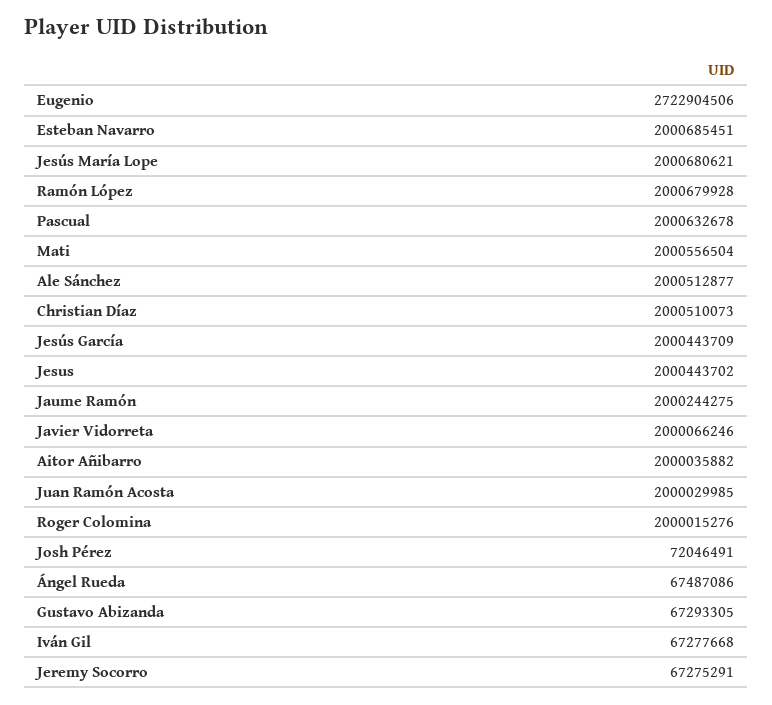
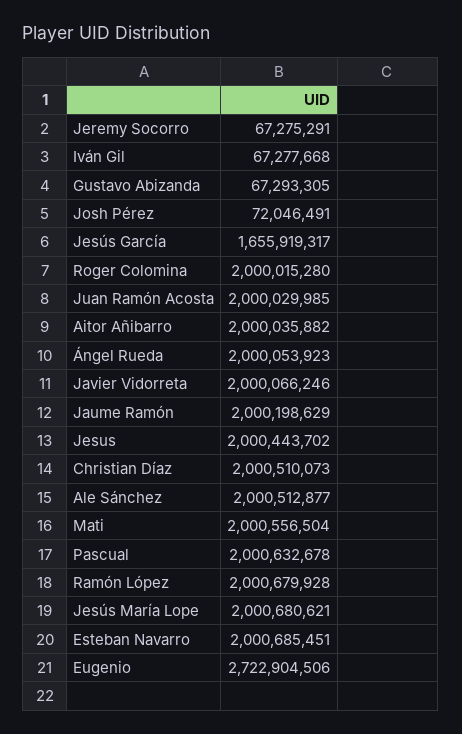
  {
    "Eugenio": 2722904506,
    "Esteban Navarro": 2000685451,
    "Jesús María Lope": 2000680621,
    "Ramón López": 2000679928,
    "Pascual": 2000632678,
    "Mati": 2000556504,
    "Ale Sánchez": 2000512877,
    "Christian Díaz": 2000510073,
-   "Jesús García": 2000443709,
+   "Jesús García": 1655919317,
    "Jesus": 2000443702,
-   "Jaume Ramón": 2000244275,
+   "Jaume Ramón": 2000198629,
    "Javier Vidorreta": 2000066246,
    "Aitor Añibarro": 2000035882,
    "Juan Ramón Acosta": 2000029985,
-   "Roger Colomina": 2000015276,
+   "Roger Colomina": 2000015280,
    "Josh Pérez": 72046491,
-   "Ángel Rueda": 67487086,
+   "Ángel Rueda": 2000053923,
    "Gustavo Abizanda": 67293305,
    "Iván Gil": 67277668,
    "Jeremy Socorro": 67275291
  }

